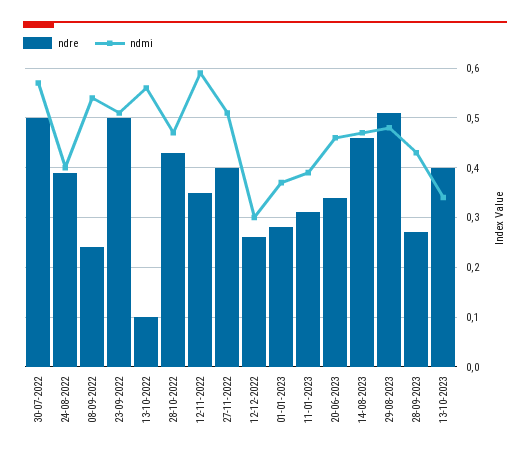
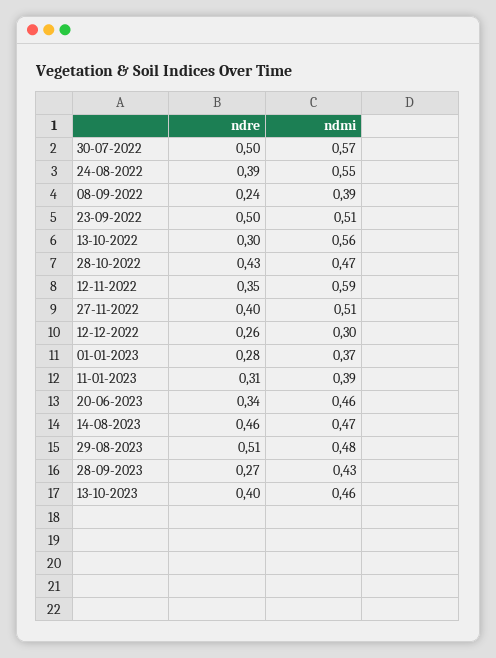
  {
    "ndre": {
      "30-07-2022": 0.5,
      "24-08-2022": 0.39,
      "08-09-2022": 0.24,
      "23-09-2022": 0.5,
-     "13-10-2022": 0.1,
+     "13-10-2022": 0.3,
      "28-10-2022": 0.43,
      "12-11-2022": 0.35,
      "27-11-2022": 0.4,
      "12-12-2022": 0.26,
      "01-01-2023": 0.28,
      "11-01-2023": 0.31,
      "20-06-2023": 0.34,
      "14-08-2023": 0.46,
      "29-08-2023": 0.51,
      "28-09-2023": 0.27,
      "13-10-2023": 0.4
    },
    "ndmi": {
      "30-07-2022": 0.57,
-     "24-08-2022": 0.4,
+     "24-08-2022": 0.55,
-     "08-09-2022": 0.55,
+     "08-09-2022": 0.39,
      "23-09-2022": 0.51,
      "13-10-2022": 0.56,
      "28-10-2022": 0.47,
      "12-11-2022": 0.59,
      "27-11-2022": 0.51,
      "12-12-2022": 0.3,
      "01-01-2023": 0.37,
      "11-01-2023": 0.39,
      "20-06-2023": 0.46,
      "14-08-2023": 0.47,
      "29-08-2023": 0.48,
      "28-09-2023": 0.43,
-     "13-10-2023": 0.35
+     "13-10-2023": 0.46
    }
  }

